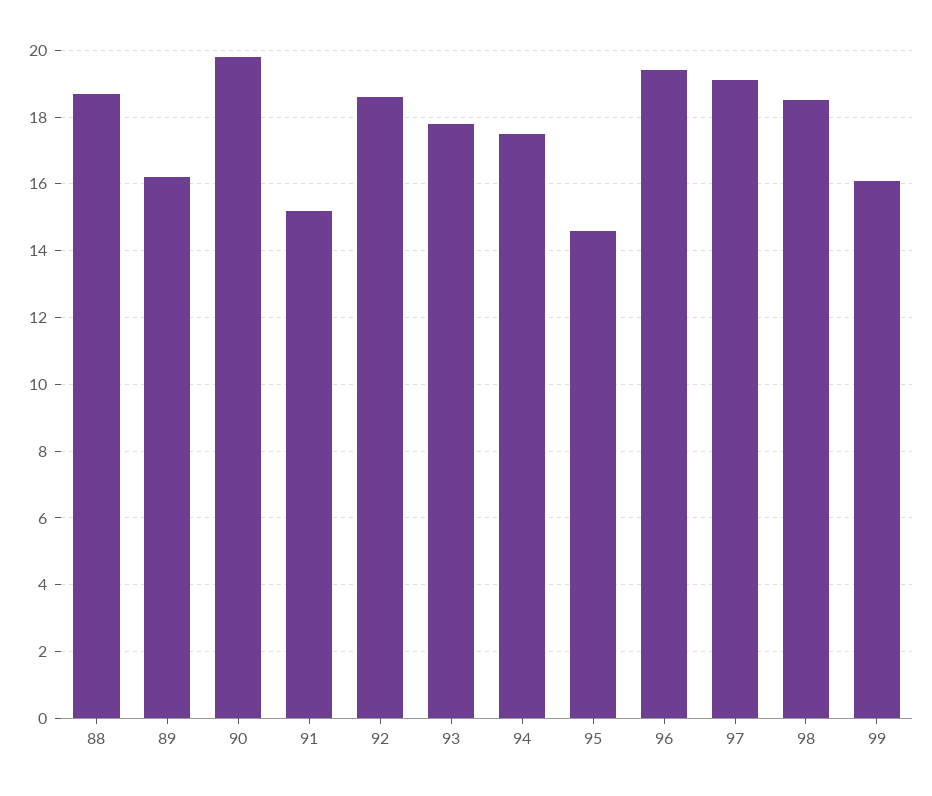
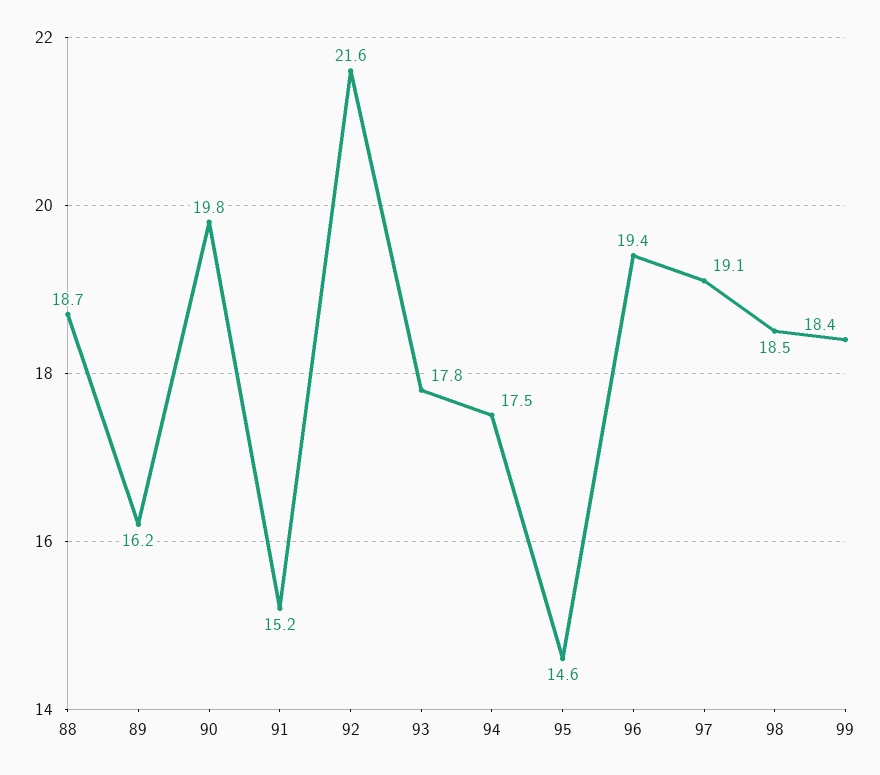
  {
    "88": 18.7,
    "89": 16.2,
    "90": 19.8,
    "91": 15.2,
-   "92": 18.5,
+   "92": 21.6,
    "93": 17.8,
    "94": 17.5,
    "95": 14.6,
    "96": 19.4,
    "97": 19.1,
    "98": 18.5,
-   "99": 16
+   "99": 18.4
  }

